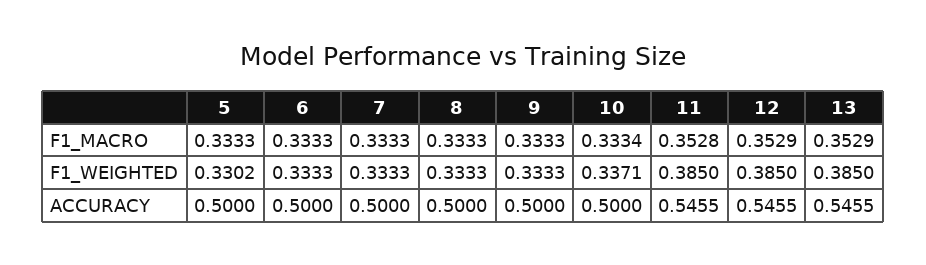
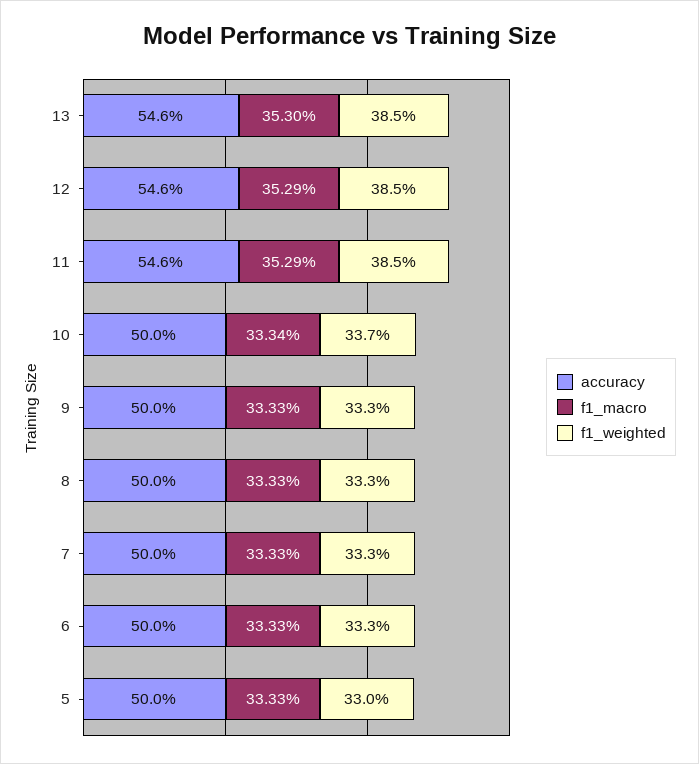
  {
    "F1_MACRO": {
      "5": 0.3333,
      "6": 0.3333,
      "7": 0.3333,
      "8": 0.3333,
      "9": 0.3333,
      "10": 0.3334,
-     "11": 0.3528,
+     "11": 0.3529,
      "12": 0.3529,
-     "13": 0.3529
+     "13": 0.353
    },
    "F1_WEIGHTED": {
      "5": 0.3302,
      "6": 0.3333,
      "7": 0.3333,
      "8": 0.3333,
      "9": 0.3333,
      "10": 0.3371,
      "11": 0.385,
      "12": 0.385,
      "13": 0.385
    },
    "ACCURACY": {
      "5": 0.5,
      "6": 0.5,
      "7": 0.5,
      "8": 0.5,
      "9": 0.5,
      "10": 0.5,
      "11": 0.5455,
      "12": 0.5455,
      "13": 0.5455
    }
  }

